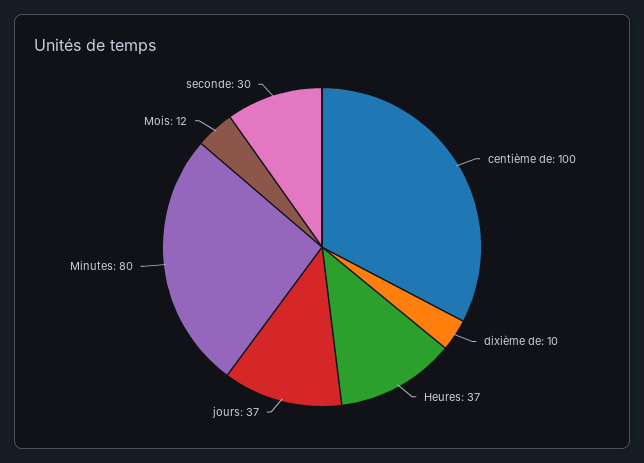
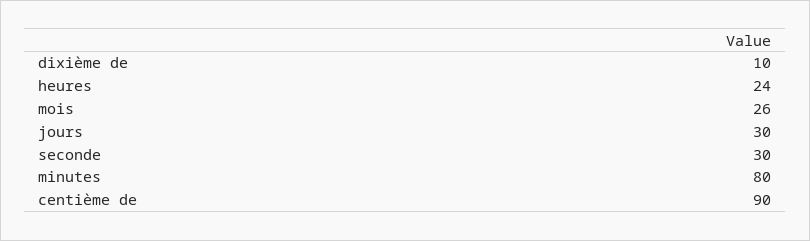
  {
-   "centième de": 100,
+   "centième de": 90,
    "dixième de": 10,
-   "Heures": 37,
+   "Heures": 24,
-   "jours": 37,
+   "jours": 30,
    "Minutes": 80,
-   "Mois": 12,
+   "Mois": 26,
    "seconde": 30
  }

